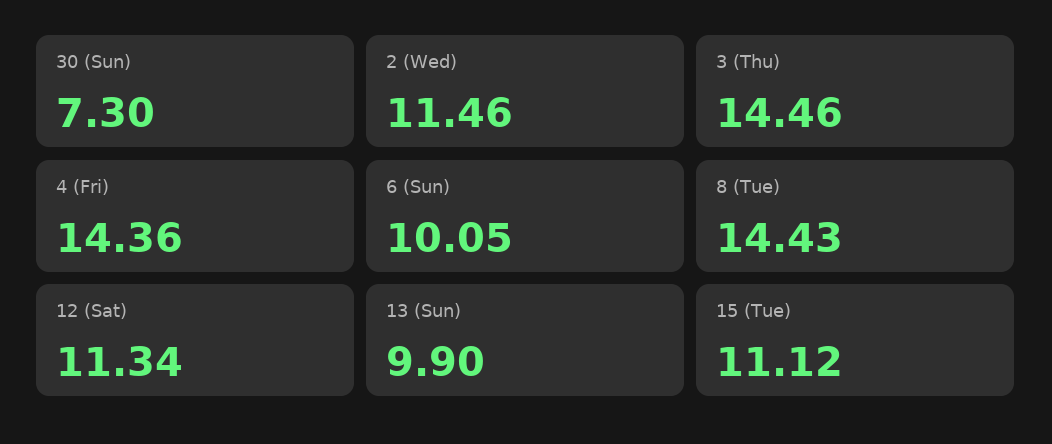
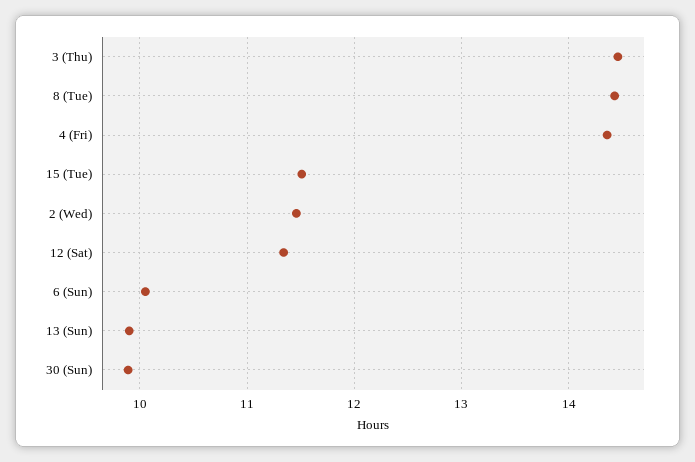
  {
-   "30 (Sun)": 7.3,
+   "30 (Sun)": 9.9,
    "2 (Wed)": 11.46,
    "3 (Thu)": 14.46,
    "4 (Fri)": 14.36,
    "6 (Sun)": 10.05,
    "8 (Tue)": 14.43,
    "12 (Sat)": 11.34,
    "13 (Sun)": 9.9,
-   "15 (Tue)": 11.12
+   "15 (Tue)": 11.5
  }

